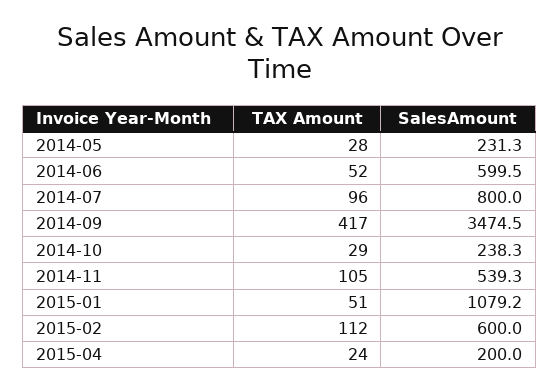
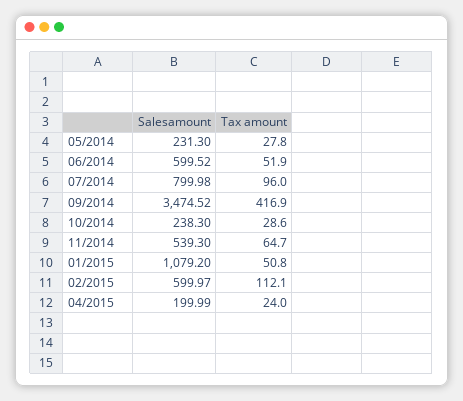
  {
    "TAX Amount": {
      "2014-05": 27.8,
      "2014-06": 51.9,
      "2014-07": 96,
      "2014-09": 416.9,
      "2014-10": 28.6,
-     "2014-11": 105,
+     "2014-11": 64.7,
      "2015-01": 50.8,
      "2015-02": 112.1,
      "2015-04": 24
    },
    "SalesAmount": {
      "2014-05": 231.3,
      "2014-06": 599.52,
      "2014-07": 799.98,
      "2014-09": 3474.52,
      "2014-10": 238.3,
      "2014-11": 539.3,
      "2015-01": 1079.2,
      "2015-02": 599.97,
      "2015-04": 199.99
    }
  }

